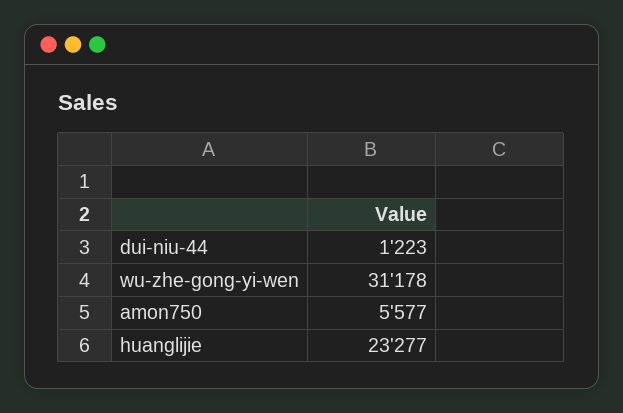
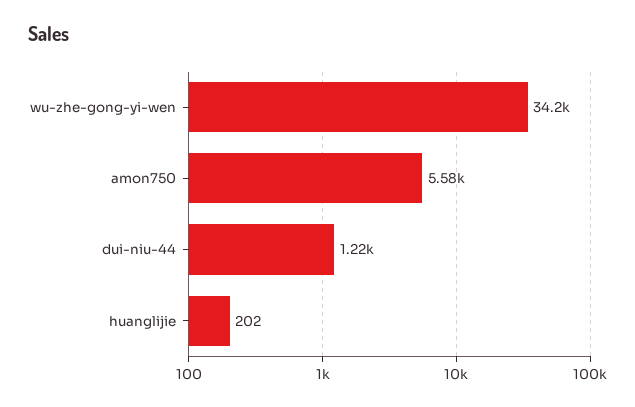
  {
    "dui-niu-44": 1223,
-   "wu-zhe-gong-yi-wen": 31178,
+   "wu-zhe-gong-yi-wen": 34200,
    "amon750": 5577,
-   "huanglijie": 23277
+   "huanglijie": 202
  }

